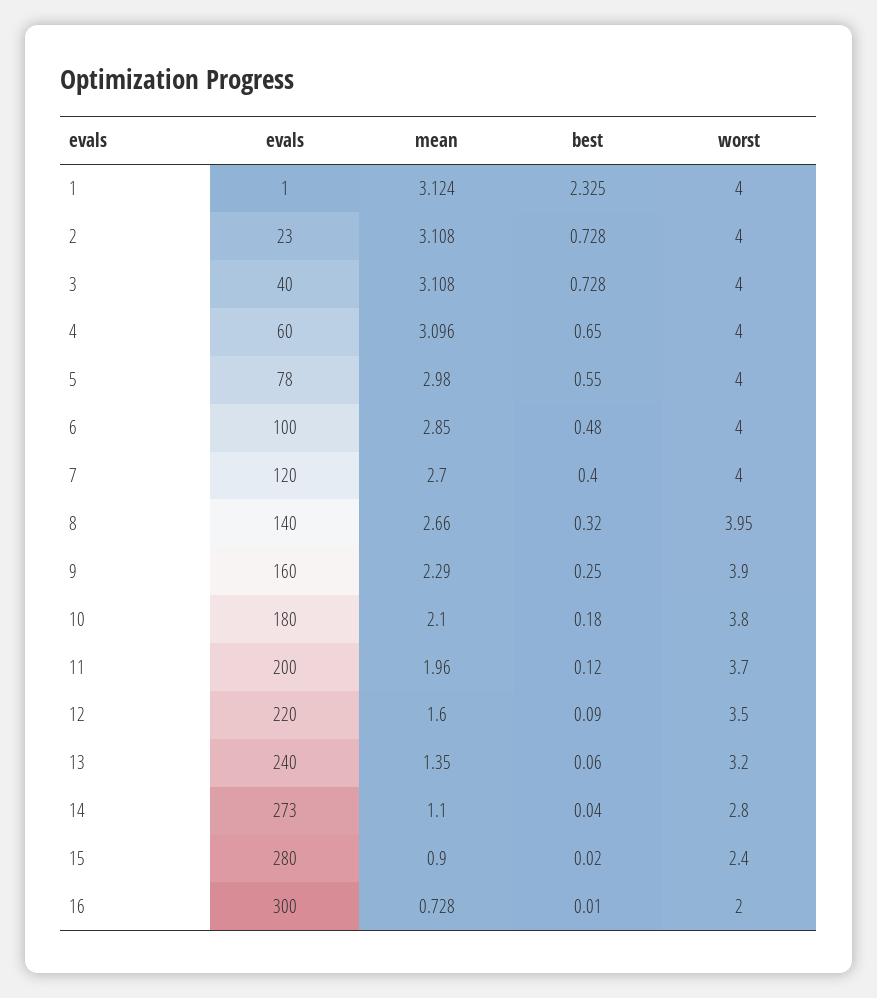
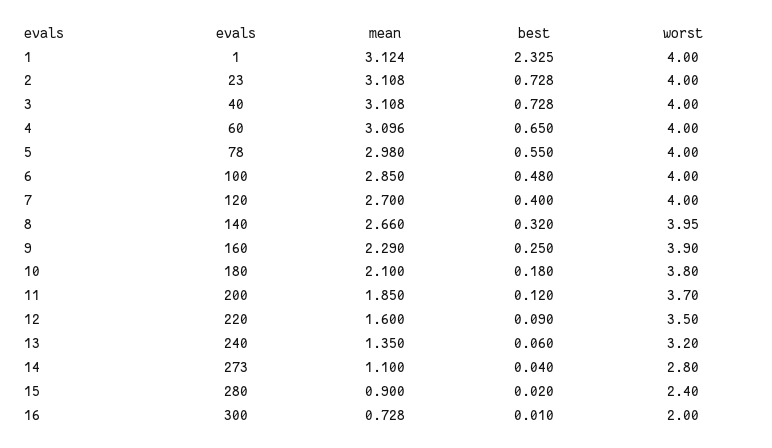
  {
    "evals": {
      "1": 1,
      "2": 23,
      "3": 40,
      "4": 60,
      "5": 78,
      "6": 100,
      "7": 120,
      "8": 140,
      "9": 160,
      "10": 180,
      "11": 200,
      "12": 220,
      "13": 240,
      "14": 273,
      "15": 280,
      "16": 300
    },
    "mean": {
      "1": 3.124,
      "2": 3.108,
      "3": 3.108,
      "4": 3.096,
      "5": 2.98,
      "6": 2.85,
      "7": 2.7,
      "8": 2.66,
      "9": 2.29,
      "10": 2.1,
-     "11": 1.96,
+     "11": 1.85,
      "12": 1.6,
      "13": 1.35,
      "14": 1.1,
      "15": 0.9,
      "16": 0.728
    },
    "best": {
      "1": 2.325,
      "2": 0.728,
      "3": 0.728,
      "4": 0.65,
      "5": 0.55,
      "6": 0.48,
      "7": 0.4,
      "8": 0.32,
      "9": 0.25,
      "10": 0.18,
      "11": 0.12,
      "12": 0.09,
      "13": 0.06,
      "14": 0.04,
      "15": 0.02,
      "16": 0.01
    },
    "worst": {
      "1": 4,
      "2": 4,
      "3": 4,
      "4": 4,
      "5": 4,
      "6": 4,
      "7": 4,
      "8": 3.95,
      "9": 3.9,
      "10": 3.8,
      "11": 3.7,
      "12": 3.5,
      "13": 3.2,
      "14": 2.8,
      "15": 2.4,
      "16": 2
    }
  }

